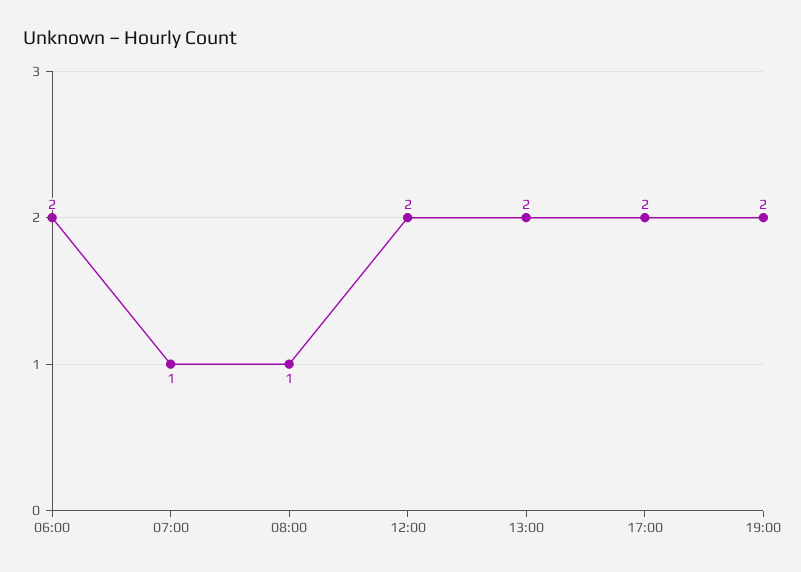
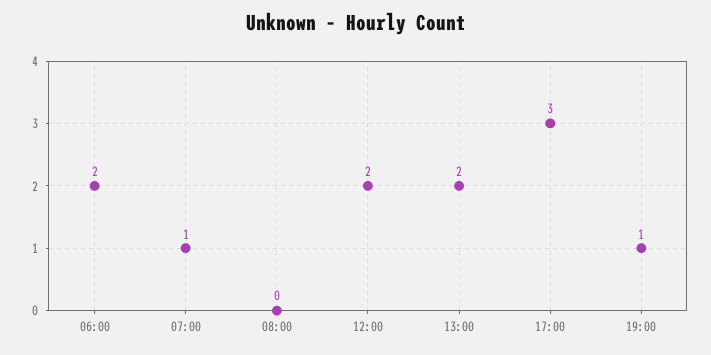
  {
    "06:00": 2,
    "07:00": 1,
-   "08:00": 1,
+   "08:00": 0,
    "12:00": 2,
    "13:00": 2,
-   "17:00": 2,
+   "17:00": 3,
-   "19:00": 2
+   "19:00": 1
  }

